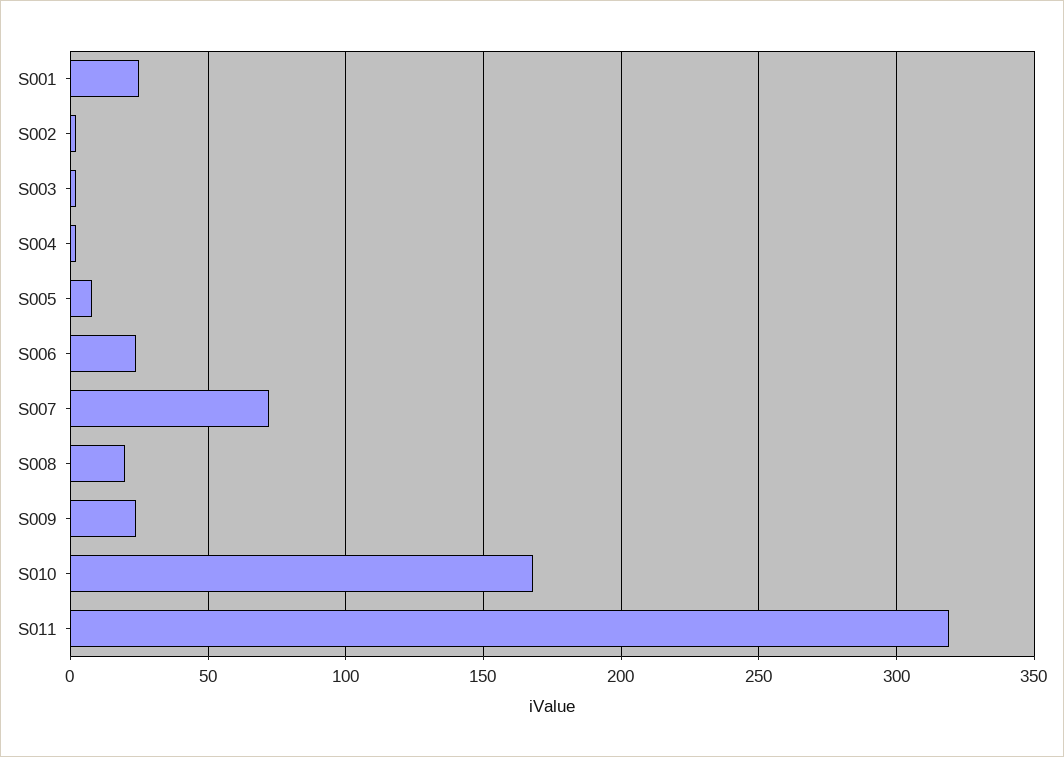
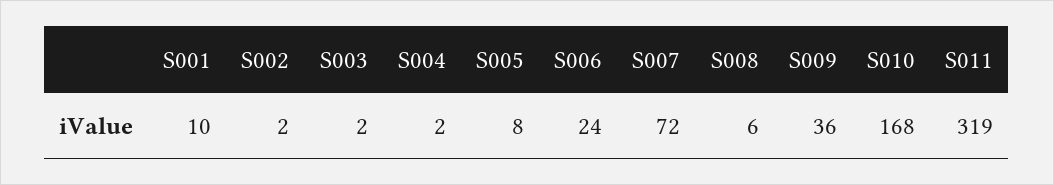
  {
-   "S001": 25,
+   "S001": 10,
    "S002": 2,
    "S003": 2,
    "S004": 2,
    "S005": 8,
    "S006": 24,
    "S007": 72,
-   "S008": 20,
+   "S008": 6,
-   "S009": 25,
+   "S009": 36,
    "S010": 168,
    "S011": 319
  }

